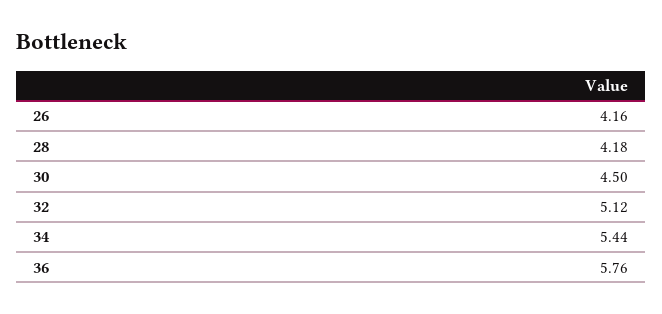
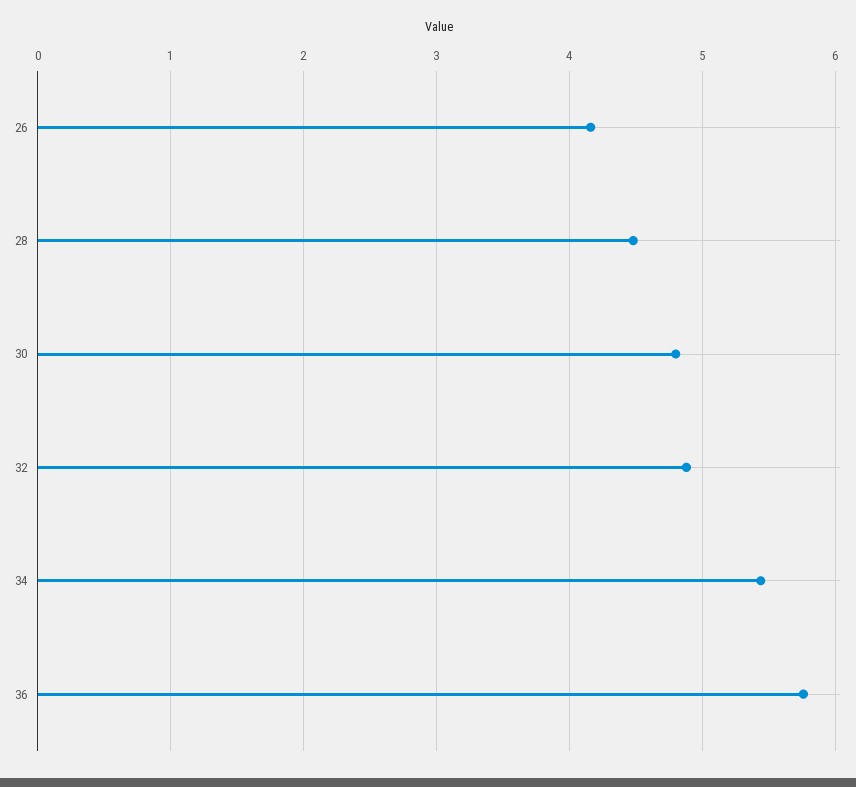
  {
    "26": 4.16,
-   "28": 4.18,
+   "28": 4.5,
-   "30": 4.5,
+   "30": 4.8,
-   "32": 5.12,
+   "32": 4.9,
    "34": 5.44,
    "36": 5.76
  }

